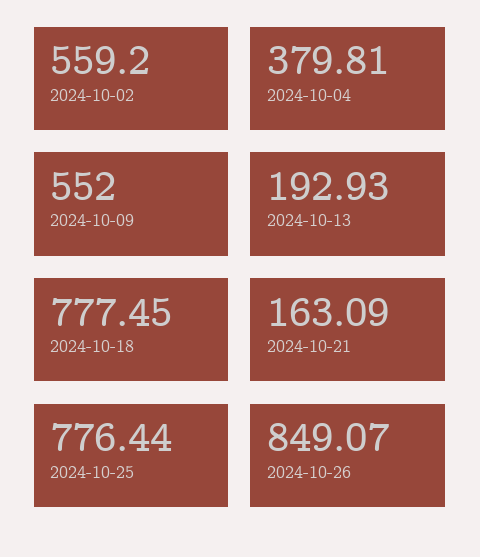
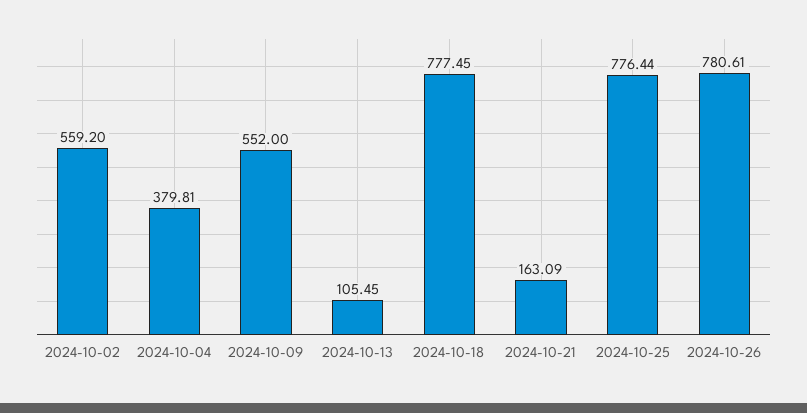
  {
    "2024-10-02": 559.2,
    "2024-10-04": 379.81,
    "2024-10-09": 552,
-   "2024-10-13": 192.93,
+   "2024-10-13": 105.45,
    "2024-10-18": 777.45,
    "2024-10-21": 163.09,
    "2024-10-25": 776.44,
-   "2024-10-26": 849.07
+   "2024-10-26": 780.61
  }

